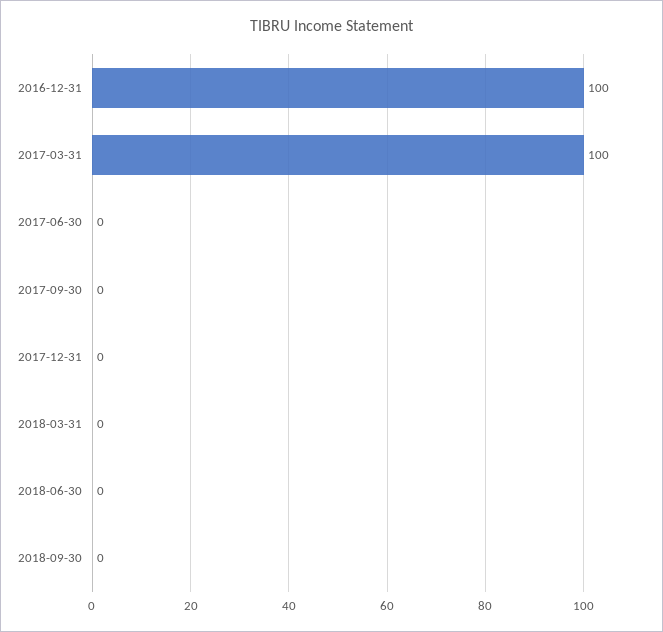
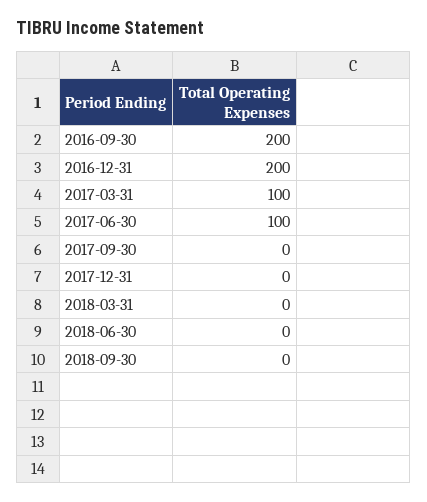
  {
-   "2016-12-31": 100,
+   "2016-12-31": 200,
    "2017-03-31": 100,
-   "2017-06-30": 0,
+   "2017-06-30": 100,
    "2017-09-30": 0,
    "2017-12-31": 0,
    "2018-03-31": 0,
    "2018-06-30": 0,
-   "2018-09-30": 0
+   "2018-09-30": 0,
+   "2016-09-30": 200
  }

